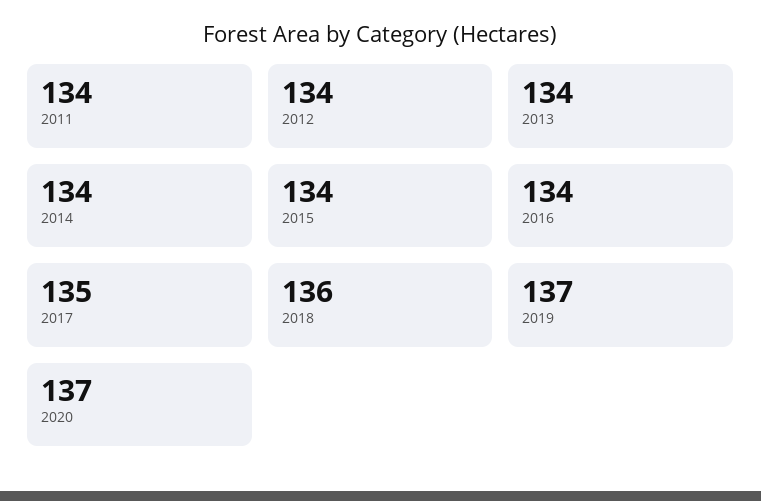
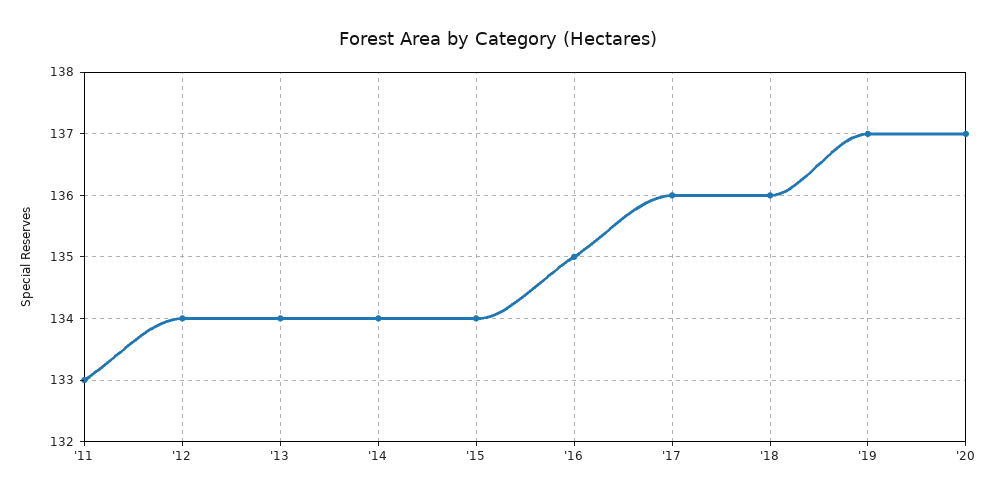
  {
-   "2011": 134,
+   "2011": 133,
    "2012": 134,
    "2013": 134,
    "2014": 134,
    "2015": 134,
-   "2016": 134,
+   "2016": 135,
-   "2017": 135,
+   "2017": 136,
    "2018": 136,
    "2019": 137,
    "2020": 137
  }

